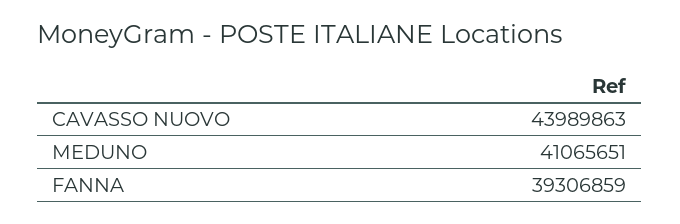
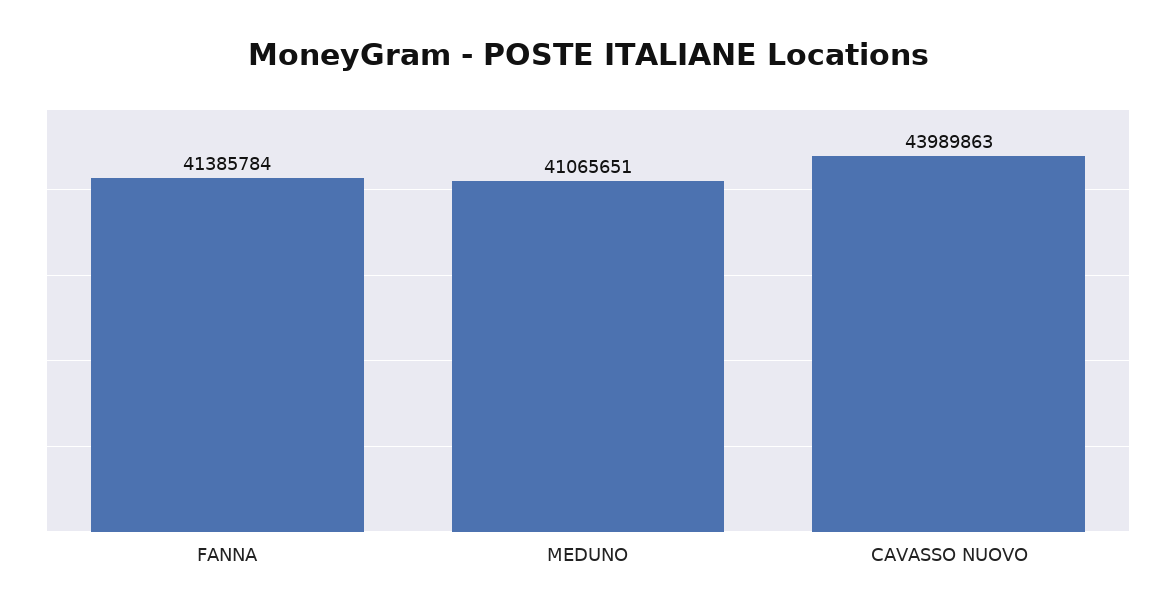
  {
    "CAVASSO NUOVO": 43989863,
    "MEDUNO": 41065651,
-   "FANNA": 39306859
+   "FANNA": 41385784
  }

